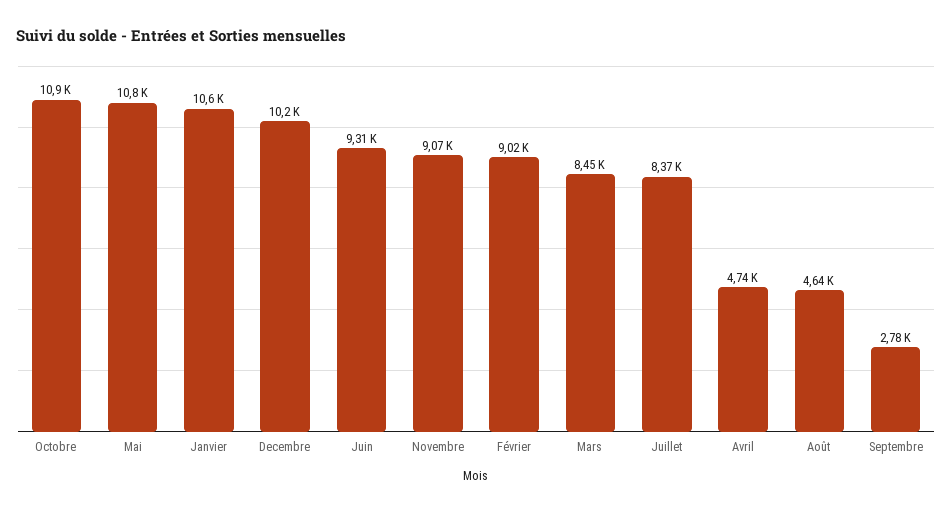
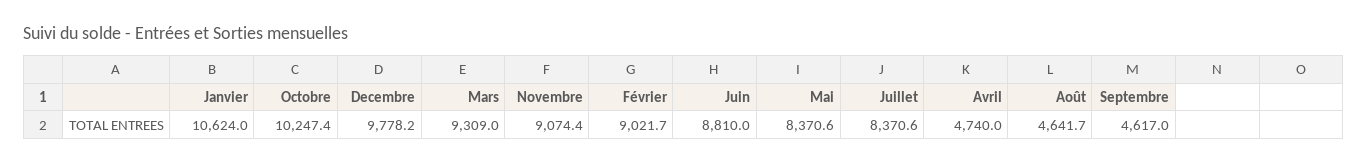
  {
-   "Octobre": 10900,
+   "Octobre": 10247.4,
-   "Mai": 10800,
+   "Mai": 8370.6,
    "Janvier": 10624,
-   "Decembre": 10200,
+   "Decembre": 9778.2,
-   "Juin": 9310,
+   "Juin": 8810,
    "Novembre": 9074.4,
    "Février": 9021.7,
-   "Mars": 8450,
+   "Mars": 9309,
    "Juillet": 8370.6,
    "Avril": 4740,
    "Août": 4641.7,
-   "Septembre": 2780
+   "Septembre": 4617
  }

